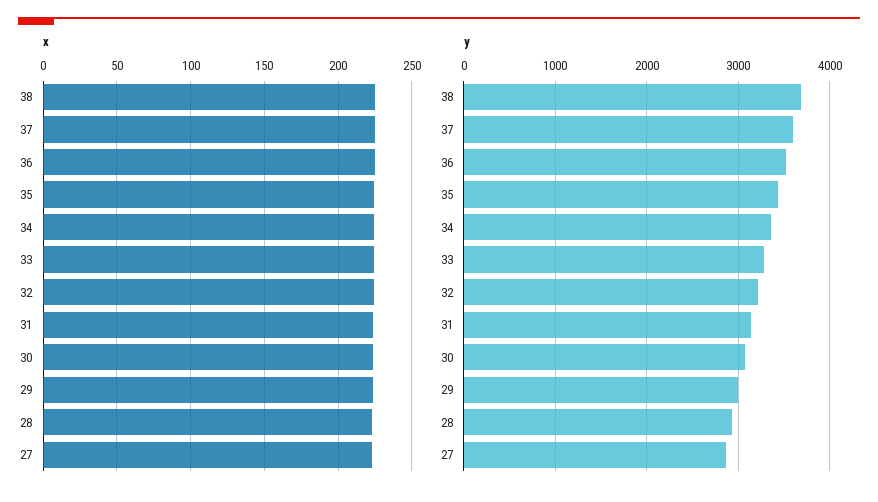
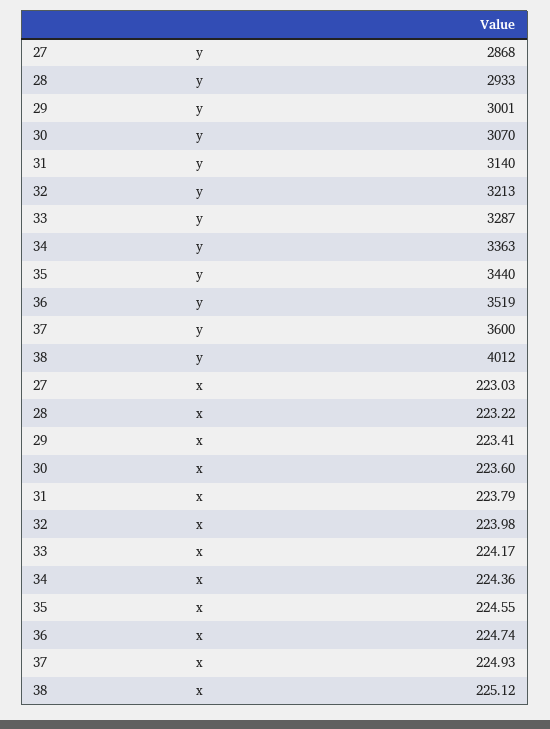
  {
    "x": {
      "38": 225.12,
      "37": 224.93,
      "36": 224.74,
      "35": 224.55,
      "34": 224.36,
      "33": 224.17,
      "32": 223.98,
      "31": 223.79,
      "30": 223.6,
      "29": 223.41,
      "28": 223.22,
      "27": 223.03
    },
    "y": {
-     "38": 3700,
+     "38": 4012,
      "37": 3600,
      "36": 3519,
      "35": 3440,
      "34": 3363,
      "33": 3287,
      "32": 3213,
      "31": 3140,
      "30": 3070,
      "29": 3001,
      "28": 2933,
      "27": 2868
    }
  }

